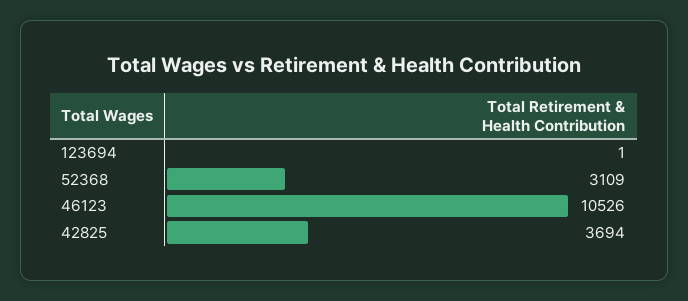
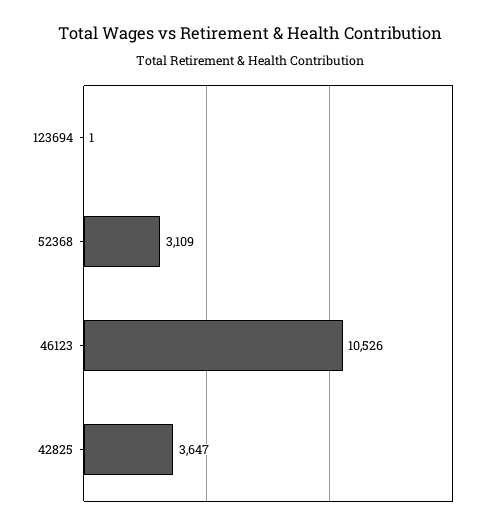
  {
    "123694": 1,
    "52368": 3109,
    "46123": 10526,
-   "42825": 3694
+   "42825": 3647
  }

